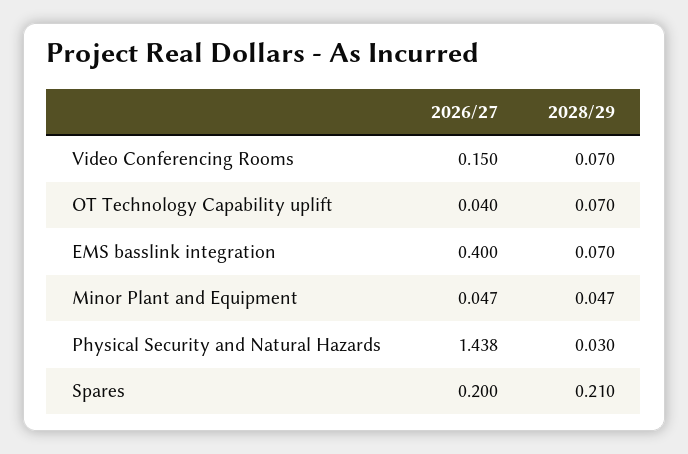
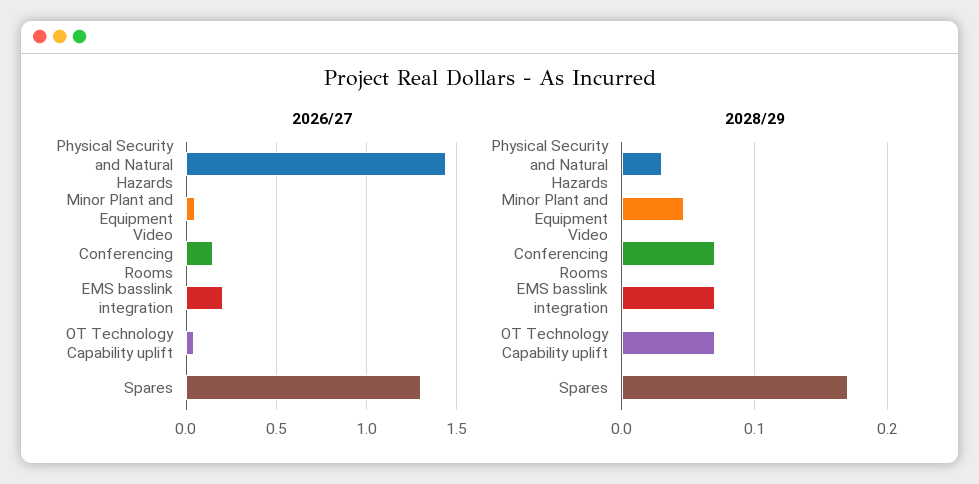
  {
    "2026/27": {
      "Video Conferencing Rooms": 0.15,
      "OT Technology Capability uplift": 0.04,
-     "EMS basslink integration": 0.4,
+     "EMS basslink integration": 0.2,
      "Minor Plant and Equipment": 0.047,
      "Physical Security and Natural Hazards": 1.438,
-     "Spares": 0.2
+     "Spares": 1.3
    },
    "2028/29": {
      "Video Conferencing Rooms": 0.07,
      "OT Technology Capability uplift": 0.07,
      "EMS basslink integration": 0.07,
      "Minor Plant and Equipment": 0.047,
      "Physical Security and Natural Hazards": 0.03,
-     "Spares": 0.21
+     "Spares": 0.17
    }
  }

